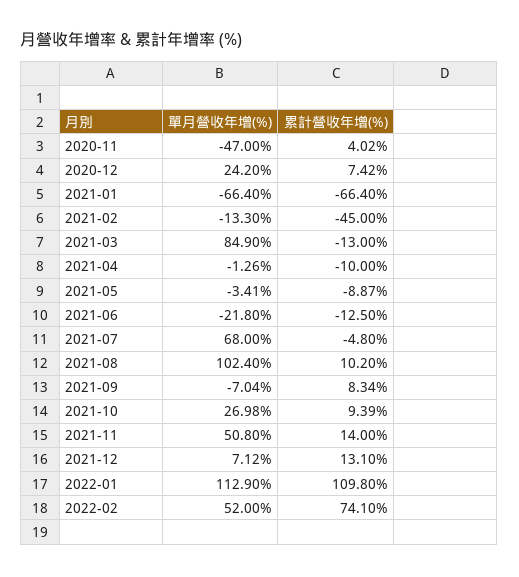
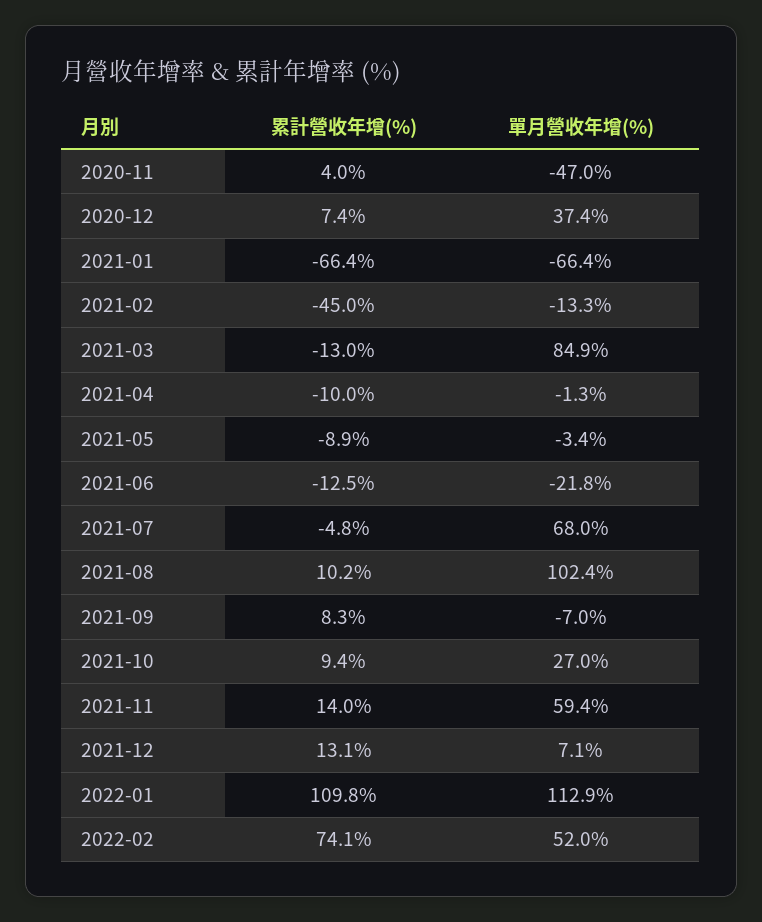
  {
    "單月營收年增(%)": {
      "2020-11": -47,
-     "2020-12": 24.2,
+     "2020-12": 37.4,
      "2021-01": -66.4,
      "2021-02": -13.3,
      "2021-03": 84.9,
      "2021-04": -1.26,
      "2021-05": -3.41,
      "2021-06": -21.8,
      "2021-07": 68,
      "2021-08": 102.4,
      "2021-09": -7.04,
      "2021-10": 26.98,
-     "2021-11": 50.8,
+     "2021-11": 59.4,
      "2021-12": 7.12,
      "2022-01": 112.9,
      "2022-02": 52
    },
    "累計營收年增(%)": {
      "2020-11": 4.02,
      "2020-12": 7.42,
      "2021-01": -66.4,
      "2021-02": -45,
      "2021-03": -13,
      "2021-04": -10,
      "2021-05": -8.87,
      "2021-06": -12.5,
      "2021-07": -4.8,
      "2021-08": 10.2,
      "2021-09": 8.34,
      "2021-10": 9.39,
      "2021-11": 14,
      "2021-12": 13.1,
      "2022-01": 109.8,
      "2022-02": 74.1
    }
  }

